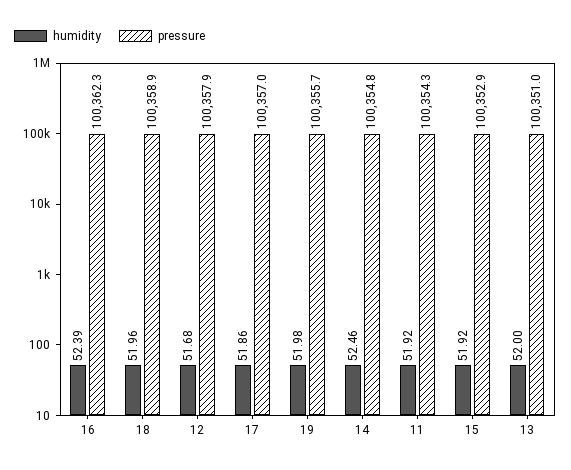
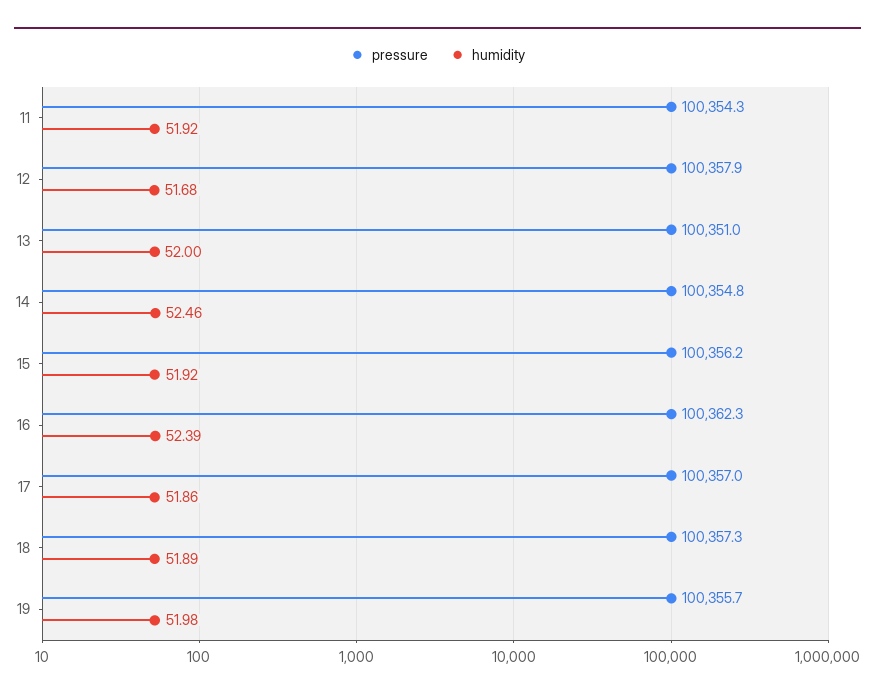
  {
    "humidity": {
      "16": 52.39,
-     "18": 51.96,
+     "18": 51.89,
      "12": 51.68,
      "17": 51.86,
      "19": 51.98,
      "14": 52.46,
      "11": 51.92,
      "15": 51.92,
      "13": 52
    },
    "pressure": {
      "16": 100362.3,
-     "18": 100358.9,
+     "18": 100357.3,
      "12": 100357.9,
      "17": 100357,
      "19": 100355.7,
      "14": 100354.8,
      "11": 100354.3,
-     "15": 100352.9,
+     "15": 100356.2,
      "13": 100351
    }
  }

